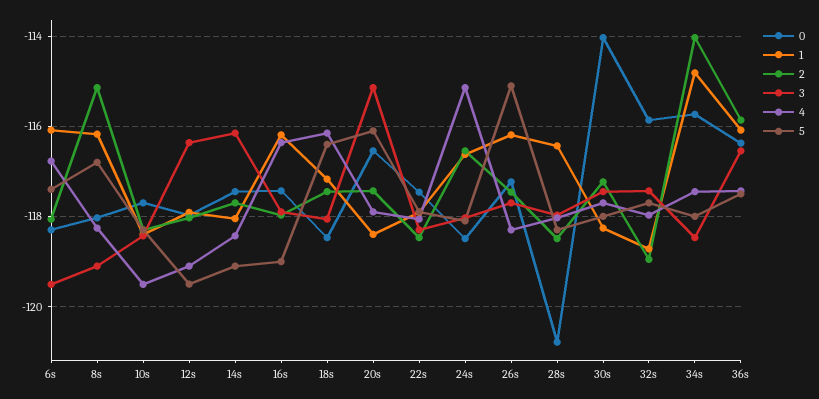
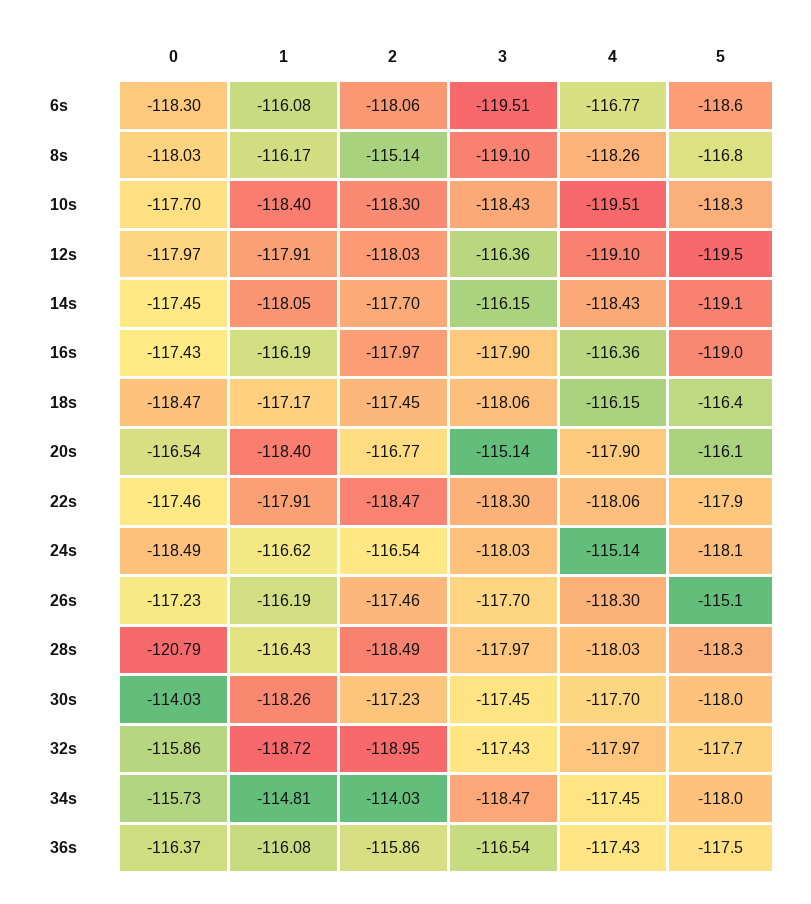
  {
    "0": {
      "6s": -118.3,
      "8s": -118.03,
      "10s": -117.7,
      "12s": -117.97,
      "14s": -117.45,
      "16s": -117.43,
      "18s": -118.47,
      "20s": -116.54,
      "22s": -117.46,
      "24s": -118.49,
      "26s": -117.23,
      "28s": -120.79,
      "30s": -114.03,
      "32s": -115.86,
      "34s": -115.73,
      "36s": -116.37
    },
    "1": {
      "6s": -116.08,
      "8s": -116.17,
      "10s": -118.4,
      "12s": -117.91,
      "14s": -118.05,
      "16s": -116.19,
      "18s": -117.17,
      "20s": -118.4,
      "22s": -117.91,
      "24s": -116.62,
      "26s": -116.19,
      "28s": -116.43,
      "30s": -118.26,
      "32s": -118.72,
      "34s": -114.81,
      "36s": -116.08
    },
    "2": {
      "6s": -118.06,
      "8s": -115.14,
      "10s": -118.3,
      "12s": -118.03,
      "14s": -117.7,
      "16s": -117.97,
      "18s": -117.45,
-     "20s": -117.4,
+     "20s": -116.77,
      "22s": -118.47,
      "24s": -116.54,
      "26s": -117.46,
      "28s": -118.49,
      "30s": -117.23,
      "32s": -118.95,
      "34s": -114.03,
      "36s": -115.86
    },
    "3": {
      "6s": -119.51,
      "8s": -119.1,
      "10s": -118.43,
      "12s": -116.36,
      "14s": -116.15,
      "16s": -117.9,
      "18s": -118.06,
      "20s": -115.14,
      "22s": -118.3,
      "24s": -118.03,
      "26s": -117.7,
      "28s": -117.97,
      "30s": -117.45,
      "32s": -117.43,
      "34s": -118.47,
      "36s": -116.54
    },
    "4": {
      "6s": -116.77,
      "8s": -118.26,
      "10s": -119.51,
      "12s": -119.1,
      "14s": -118.43,
      "16s": -116.36,
      "18s": -116.15,
      "20s": -117.9,
      "22s": -118.06,
      "24s": -115.14,
      "26s": -118.3,
      "28s": -118.03,
      "30s": -117.7,
      "32s": -117.97,
      "34s": -117.45,
      "36s": -117.43
    },
    "5": {
-     "6s": -117.4,
+     "6s": -118.6,
      "8s": -116.8,
      "10s": -118.3,
      "12s": -119.5,
      "14s": -119.1,
      "16s": -119,
      "18s": -116.4,
      "20s": -116.1,
      "22s": -117.9,
      "24s": -118.1,
      "26s": -115.1,
      "28s": -118.3,
      "30s": -118,
      "32s": -117.7,
      "34s": -118,
      "36s": -117.5
    }
  }

